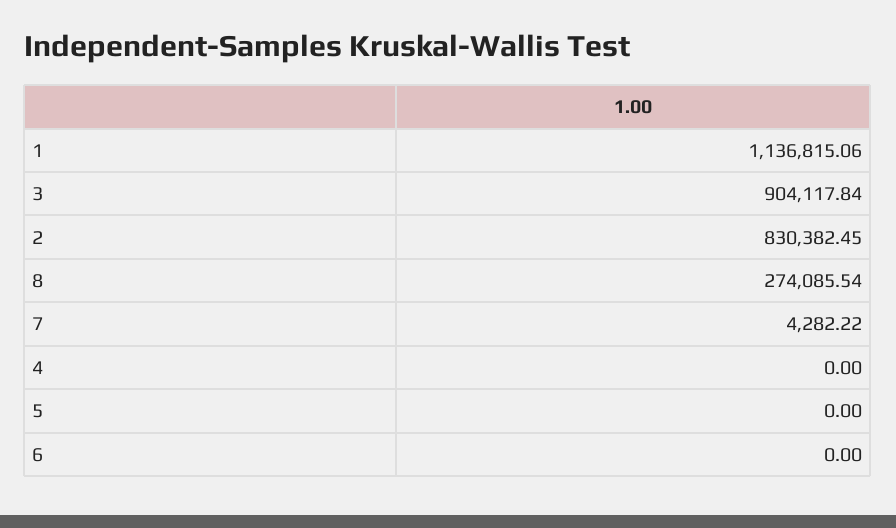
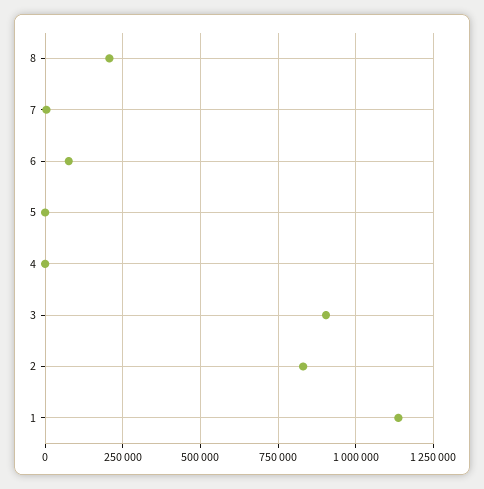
  {
    "1": 1136815.06,
    "3": 904117.84,
    "2": 830382.45,
-   "8": 274085.54,
+   "8": 200000,
    "7": 4282.22,
    "4": 0,
    "5": 0,
-   "6": 0
+   "6": 75000
  }

